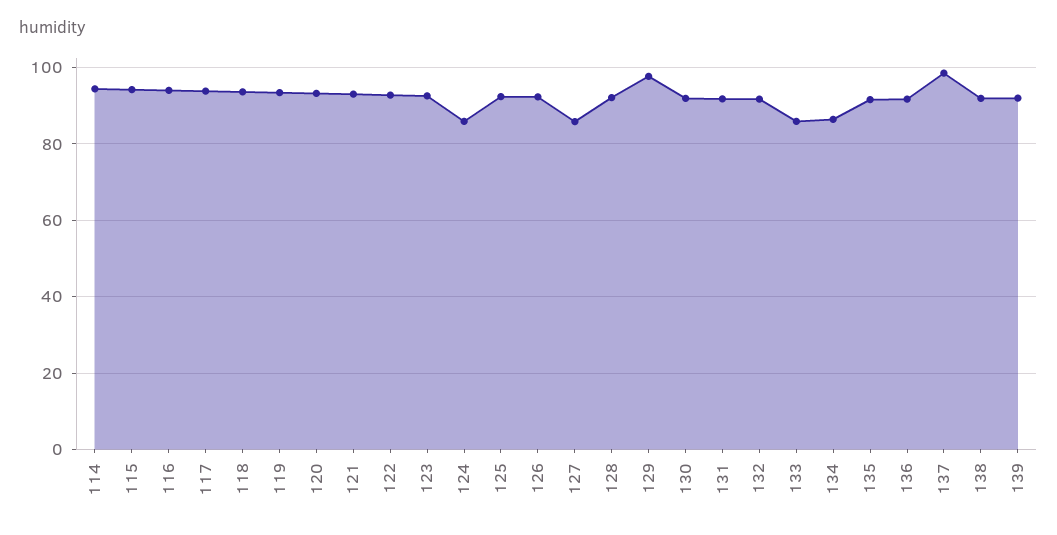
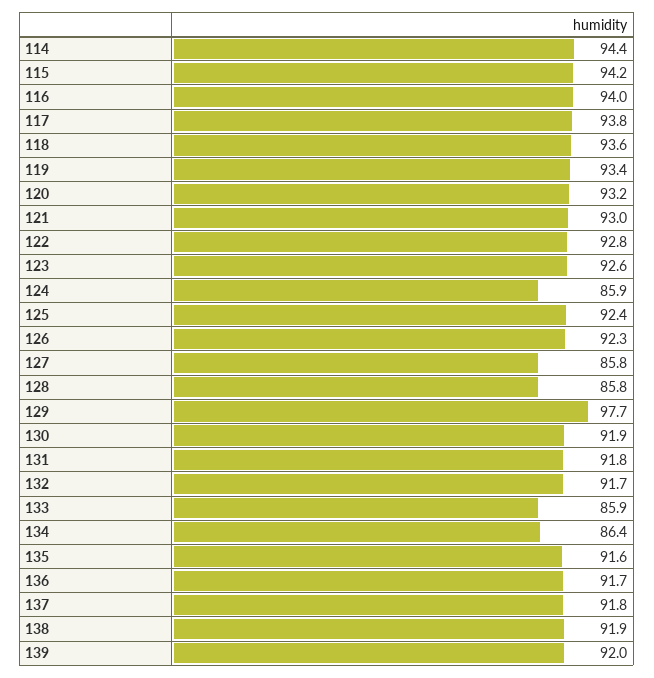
  {
    "114": 94.4,
    "115": 94.2,
    "116": 94,
    "117": 93.8,
    "118": 93.6,
    "119": 93.4,
    "120": 93.2,
    "121": 93,
    "122": 92.8,
    "123": 92.6,
    "124": 85.9,
    "125": 92.4,
    "126": 92.3,
    "127": 85.8,
-   "128": 92,
+   "128": 85.8,
    "129": 97.7,
    "130": 91.9,
    "131": 91.8,
    "132": 91.7,
    "133": 85.9,
    "134": 86.4,
    "135": 91.6,
    "136": 91.7,
-   "137": 98,
+   "137": 91.8,
    "138": 91.9,
    "139": 92
  }

